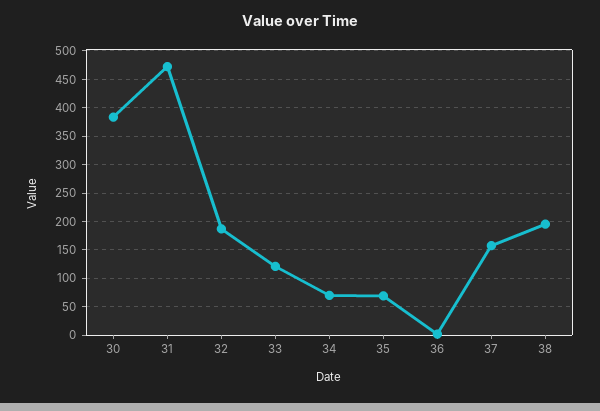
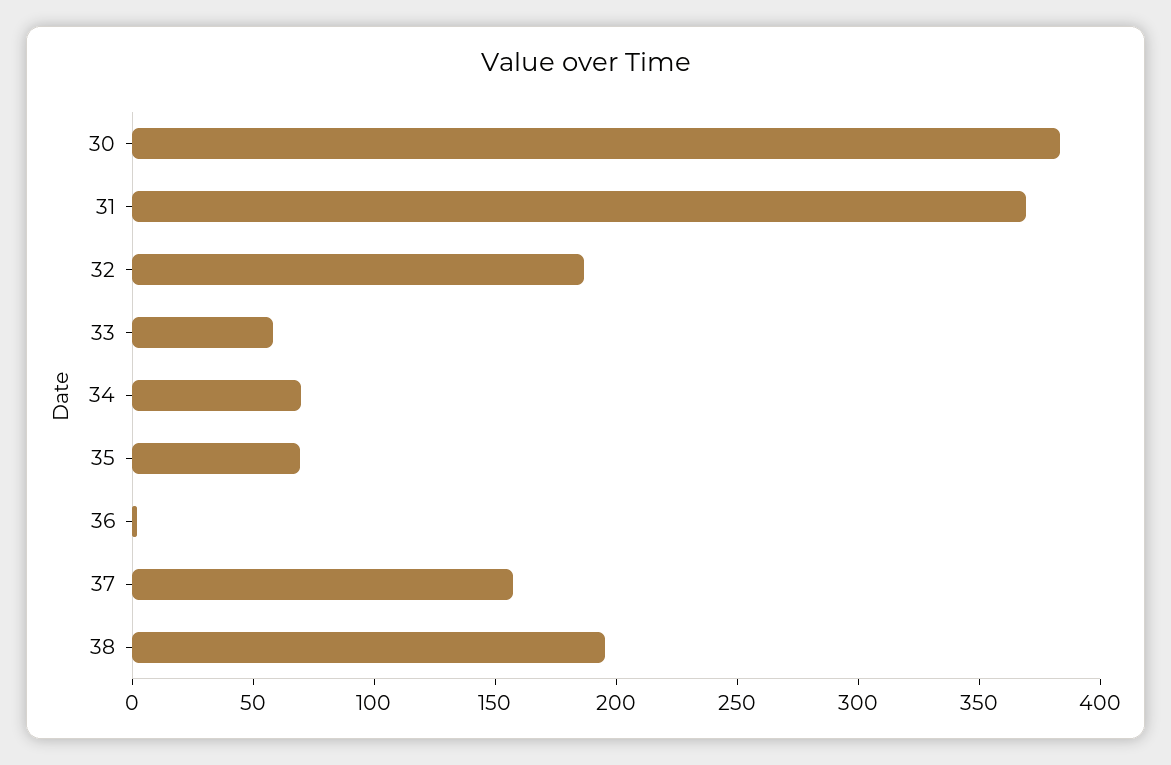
  {
    "30": 380,
-   "31": 475,
+   "31": 370,
    "32": 190,
-   "33": 125,
+   "33": 60,
    "34": 70,
    "35": 70,
    "36": 0,
    "37": 160,
    "38": 200
  }

